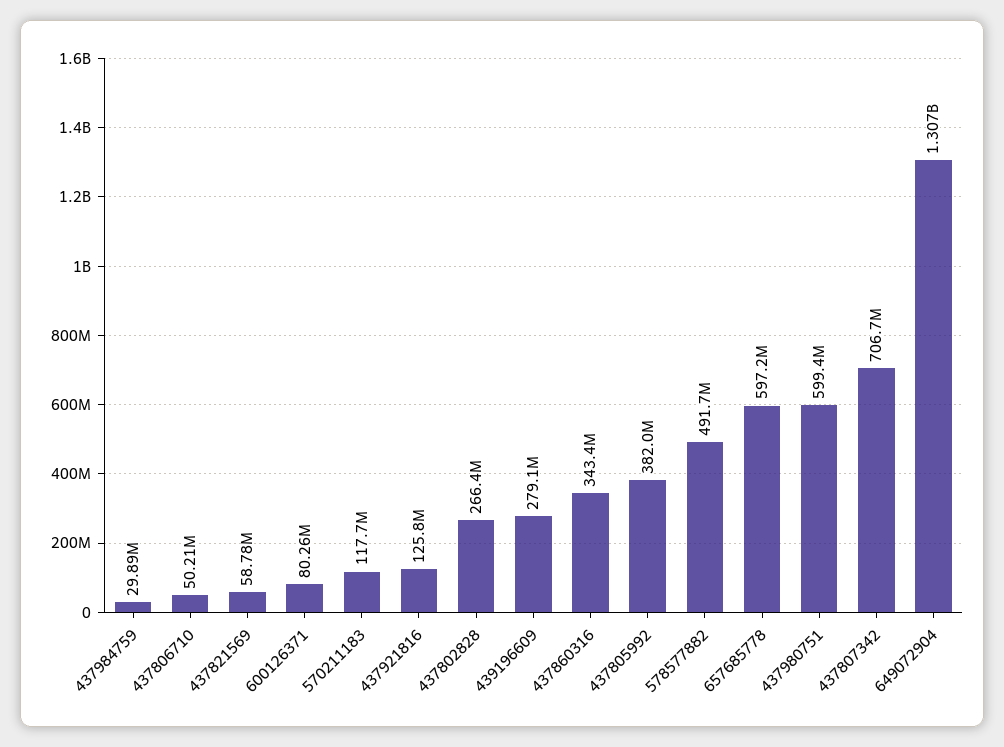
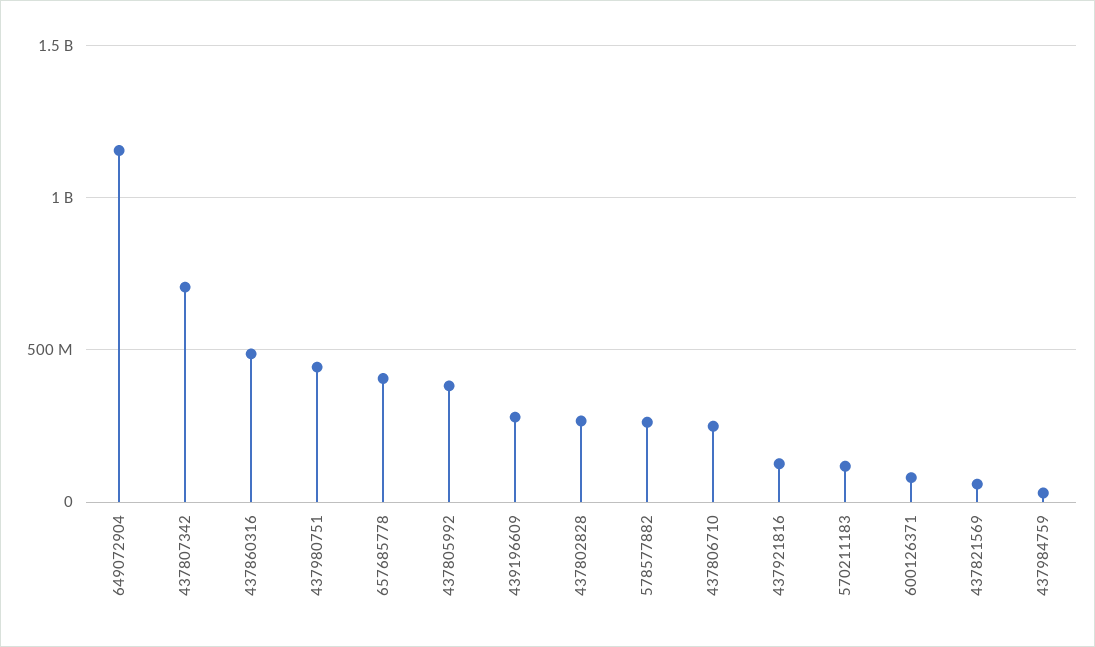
  {
    "437984759": 29890000,
-   "437806710": 50210000,
+   "437806710": 250000000,
    "437821569": 58780000,
    "600126371": 80260000,
    "570211183": 117700000,
    "437921816": 125800000,
    "437802828": 266400000,
    "439196609": 279100000,
-   "437860316": 343400000,
+   "437860316": 500000000,
    "437805992": 382000000,
-   "578577882": 491700000,
+   "578577882": 250000000,
-   "657685778": 597200000,
+   "657685778": 400000000,
-   "437980751": 599400000,
+   "437980751": 450000000,
    "437807342": 706700000,
-   "649072904": 1307000000
+   "649072904": 1150000000
  }

